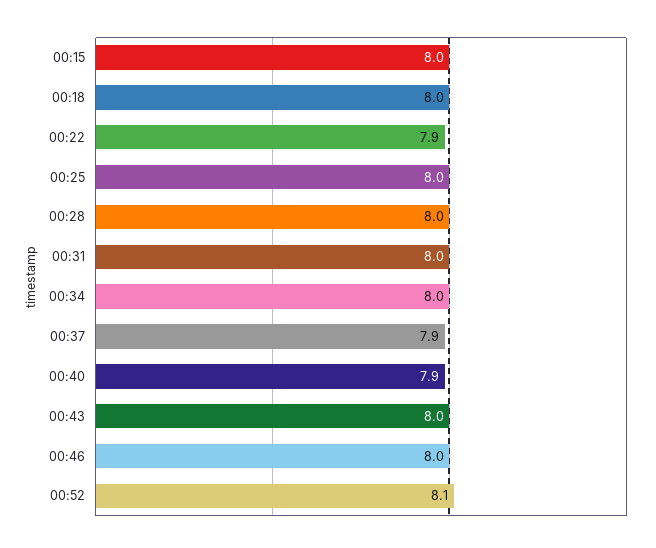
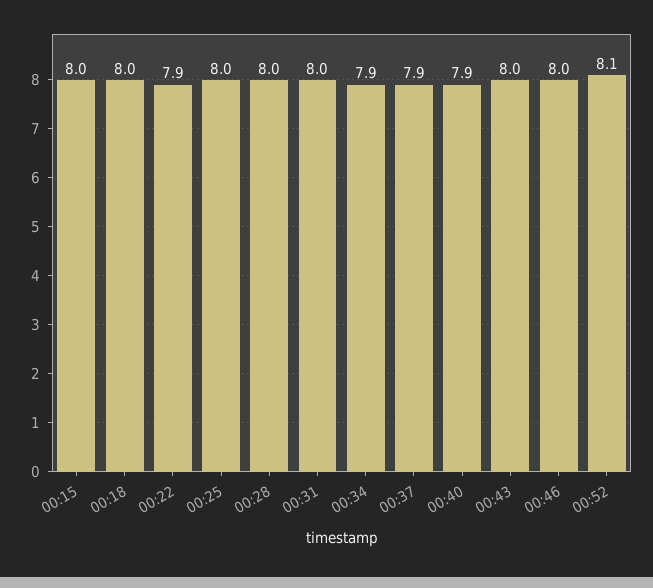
  {
    "00:15": 8,
    "00:18": 8,
    "00:22": 7.9,
    "00:25": 8,
    "00:28": 8,
    "00:31": 8,
-   "00:34": 8,
+   "00:34": 7.9,
    "00:37": 7.9,
    "00:40": 7.9,
    "00:43": 8,
    "00:46": 8,
    "00:52": 8.1
  }

